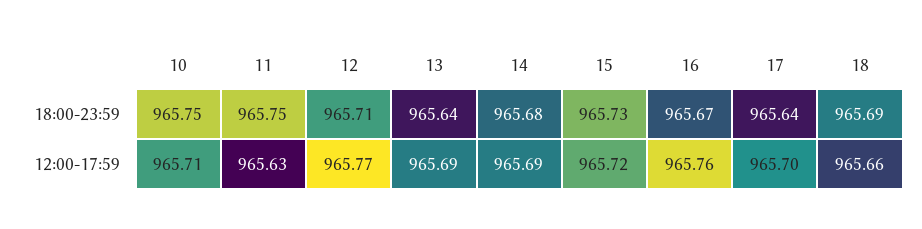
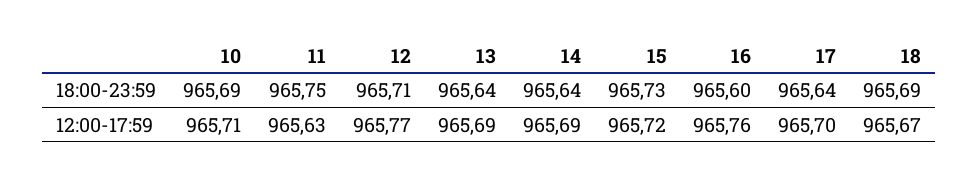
  {
    "10": {
-     "18:00-23:59": 965.75,
+     "18:00-23:59": 965.69,
      "12:00-17:59": 965.71
    },
    "11": {
      "18:00-23:59": 965.75,
      "12:00-17:59": 965.63
    },
    "12": {
      "18:00-23:59": 965.71,
      "12:00-17:59": 965.77
    },
    "13": {
      "18:00-23:59": 965.64,
      "12:00-17:59": 965.69
    },
    "14": {
-     "18:00-23:59": 965.68,
+     "18:00-23:59": 965.64,
      "12:00-17:59": 965.69
    },
    "15": {
      "18:00-23:59": 965.73,
      "12:00-17:59": 965.72
    },
    "16": {
-     "18:00-23:59": 965.67,
+     "18:00-23:59": 965.6,
      "12:00-17:59": 965.76
    },
    "17": {
      "18:00-23:59": 965.64,
      "12:00-17:59": 965.7
    },
    "18": {
      "18:00-23:59": 965.69,
-     "12:00-17:59": 965.66
+     "12:00-17:59": 965.67
    }
  }

